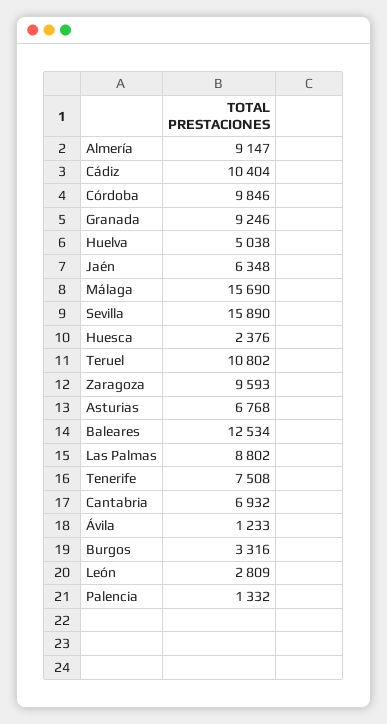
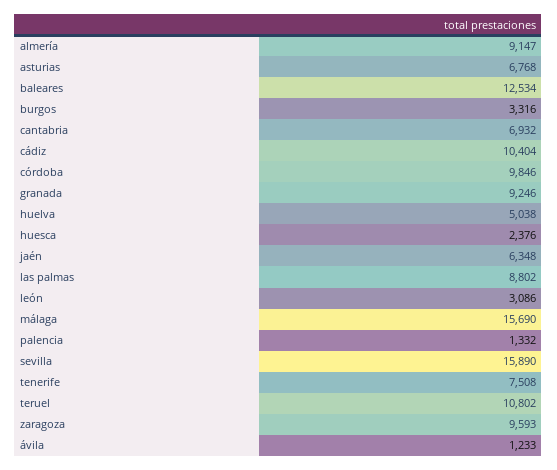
  {
    "Almería": 9147,
    "Cádiz": 10404,
    "Córdoba": 9846,
    "Granada": 9246,
    "Huelva": 5038,
    "Jaén": 6348,
    "Málaga": 15690,
    "Sevilla": 15890,
    "Huesca": 2376,
    "Teruel": 10802,
    "Zaragoza": 9593,
    "Asturias": 6768,
    "Baleares": 12534,
    "Las Palmas": 8802,
    "Tenerife": 7508,
    "Cantabria": 6932,
    "Ávila": 1233,
    "Burgos": 3316,
-   "León": 2809,
+   "León": 3086,
    "Palencia": 1332
  }

